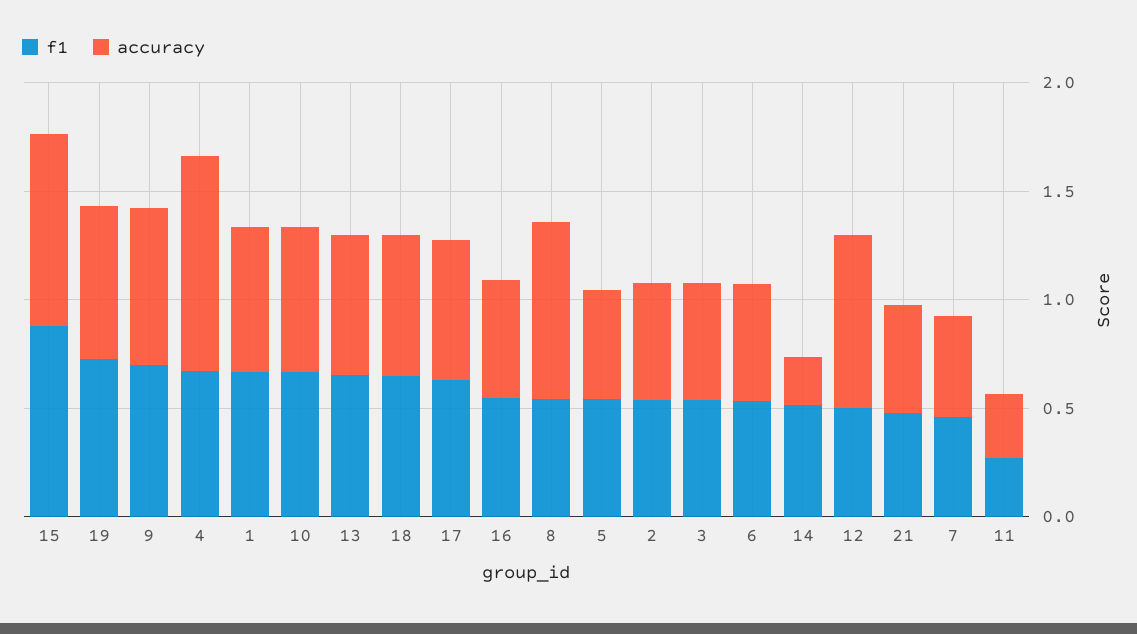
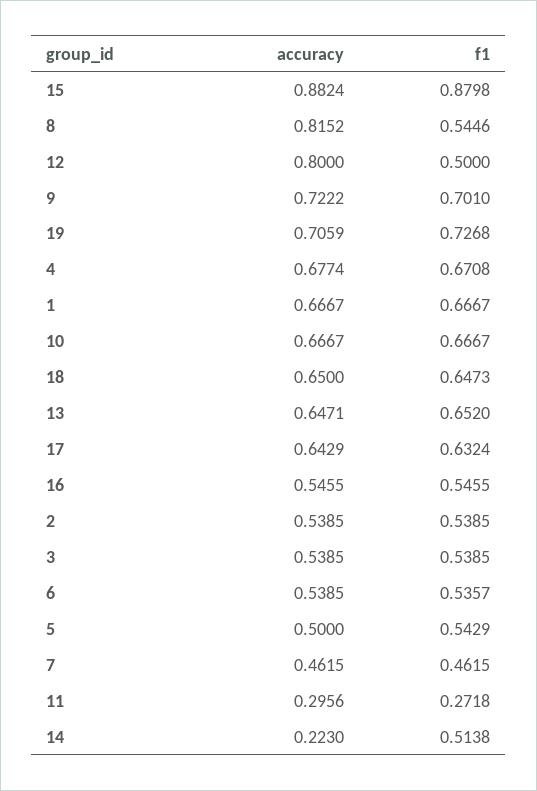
  {
    "f1": {
      "15": 0.8798,
      "19": 0.7268,
      "9": 0.701,
      "4": 0.6708,
      "1": 0.6667,
      "10": 0.6667,
      "13": 0.652,
      "18": 0.6473,
      "17": 0.6324,
      "16": 0.5455,
      "8": 0.5446,
      "5": 0.5429,
      "2": 0.5385,
      "3": 0.5385,
      "6": 0.5357,
      "14": 0.5138,
      "12": 0.5,
-     "21": 0.5,
      "7": 0.4615,
      "11": 0.2718
    },
    "accuracy": {
      "15": 0.8824,
      "19": 0.7059,
      "9": 0.7222,
-     "4": 1,
+     "4": 0.6774,
      "1": 0.6667,
      "10": 0.6667,
      "13": 0.6471,
      "18": 0.65,
      "17": 0.6429,
      "16": 0.5455,
      "8": 0.8152,
      "5": 0.5,
      "2": 0.5385,
      "3": 0.5385,
      "6": 0.5385,
      "14": 0.223,
      "12": 0.8,
-     "21": 0.5,
      "7": 0.4615,
      "11": 0.2956
    }
  }

